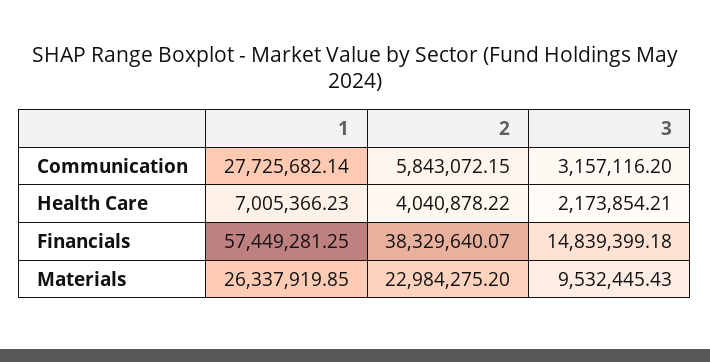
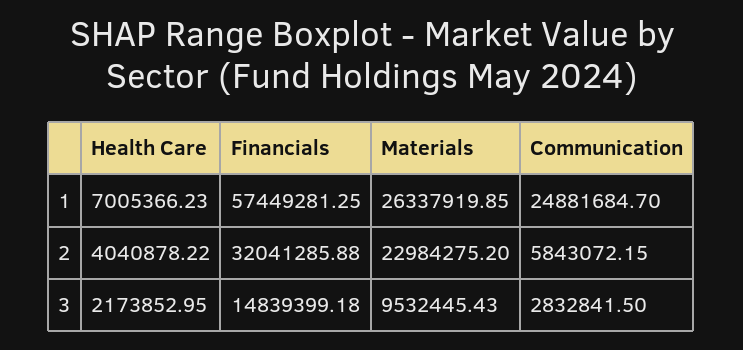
  {
    "1": {
-     "Communication": 27725682.14,
+     "Communication": 24881684.7,
      "Health Care": 7005366.23,
      "Financials": 57449281.25,
      "Materials": 26337919.85
    },
    "2": {
      "Communication": 5843072.15,
      "Health Care": 4040878.22,
-     "Financials": 38329640.07,
+     "Financials": 32041285.88,
      "Materials": 22984275.2
    },
    "3": {
-     "Communication": 3157116.2,
+     "Communication": 2832841.5,
-     "Health Care": 2173854.21,
+     "Health Care": 2173852.95,
      "Financials": 14839399.18,
      "Materials": 9532445.43
    }
  }

